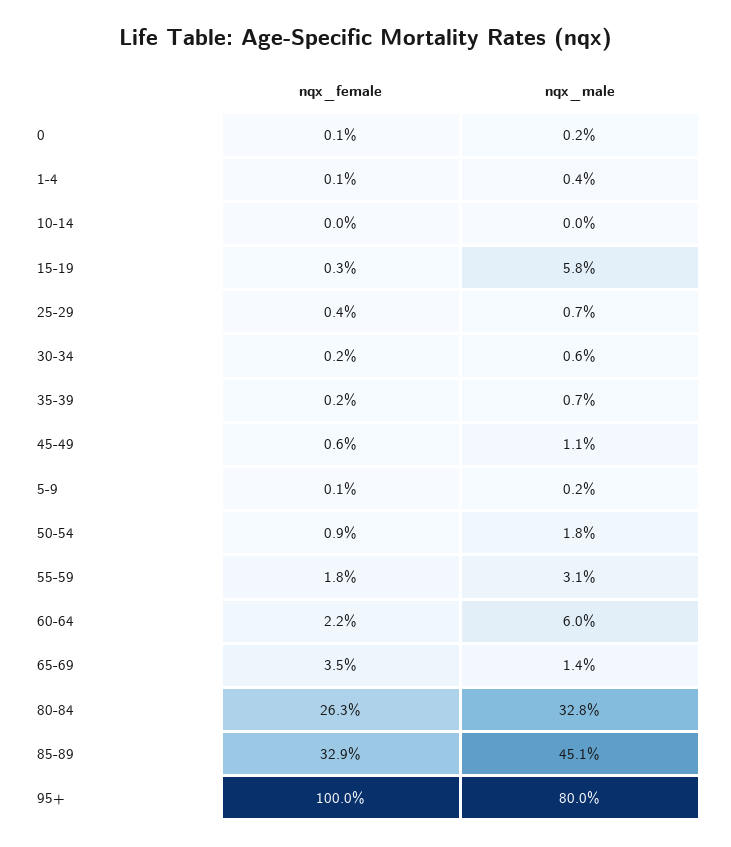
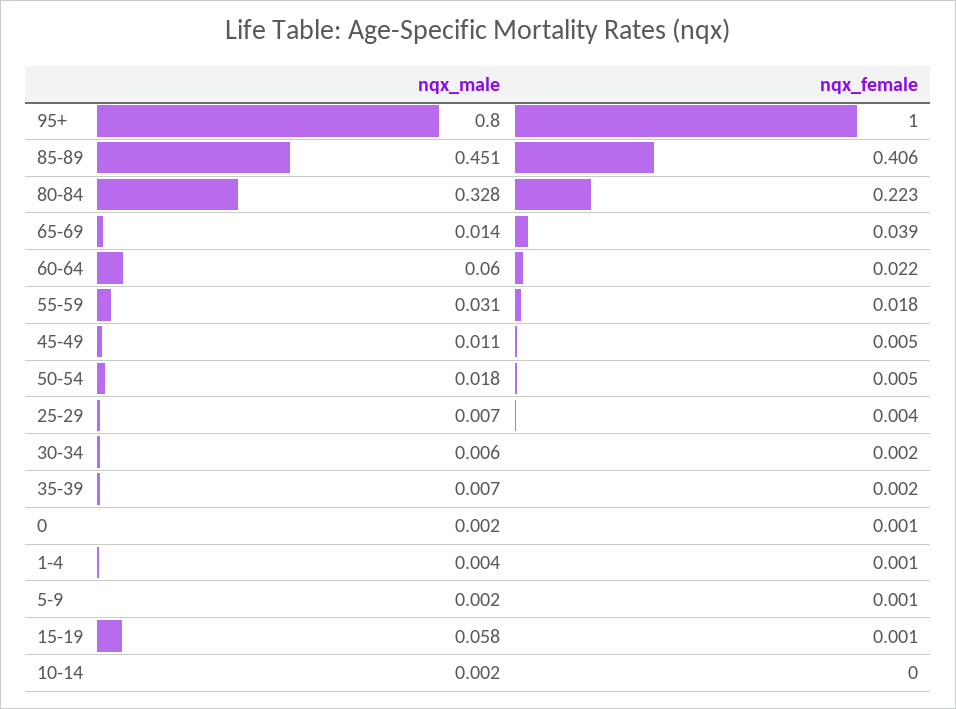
  {
    "nqx_female": {
      "0": 0.001,
      "1-4": 0.001,
      "10-14": 0,
-     "15-19": 0.003,
+     "15-19": 0.001,
      "25-29": 0.004,
      "30-34": 0.002,
      "35-39": 0.002,
-     "45-49": 0.006,
+     "45-49": 0.005,
      "5-9": 0.001,
-     "50-54": 0.009,
+     "50-54": 0.005,
      "55-59": 0.018,
      "60-64": 0.022,
-     "65-69": 0.035,
+     "65-69": 0.039,
-     "80-84": 0.263,
+     "80-84": 0.223,
-     "85-89": 0.329,
+     "85-89": 0.406,
      "95+": 1
    },
    "nqx_male": {
      "0": 0.002,
      "1-4": 0.004,
-     "10-14": 0,
+     "10-14": 0.002,
      "15-19": 0.058,
      "25-29": 0.007,
      "30-34": 0.006,
      "35-39": 0.007,
      "45-49": 0.011,
      "5-9": 0.002,
      "50-54": 0.018,
      "55-59": 0.031,
      "60-64": 0.06,
      "65-69": 0.014,
      "80-84": 0.328,
      "85-89": 0.451,
      "95+": 0.8
    }
  }

